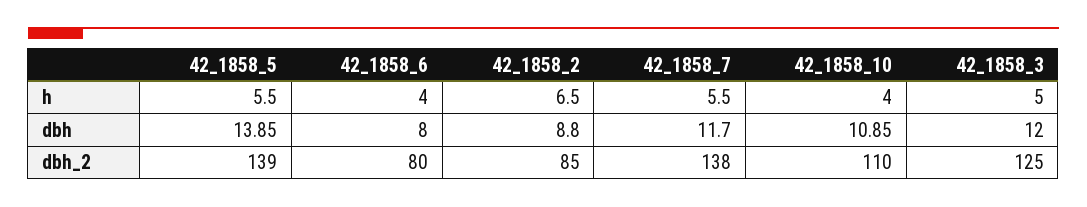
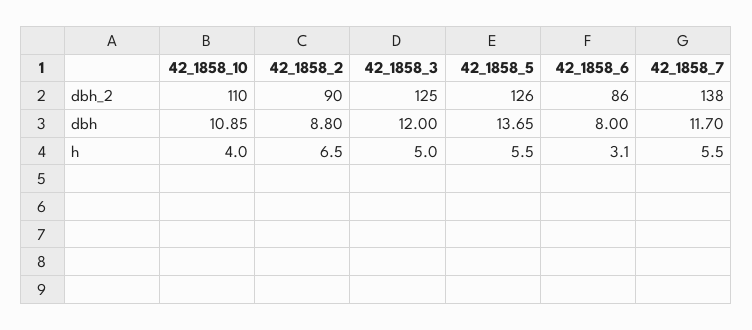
  {
    "42_1858_5": {
      "h": 5.5,
-     "dbh": 13.85,
+     "dbh": 13.65,
-     "dbh_2": 139
+     "dbh_2": 126
    },
    "42_1858_6": {
-     "h": 4,
+     "h": 3.1,
      "dbh": 8,
-     "dbh_2": 80
+     "dbh_2": 86
    },
    "42_1858_2": {
      "h": 6.5,
      "dbh": 8.8,
-     "dbh_2": 85
+     "dbh_2": 90
    },
    "42_1858_7": {
      "h": 5.5,
      "dbh": 11.7,
      "dbh_2": 138
    },
    "42_1858_10": {
      "h": 4,
      "dbh": 10.85,
      "dbh_2": 110
    },
    "42_1858_3": {
      "h": 5,
      "dbh": 12,
      "dbh_2": 125
    }
  }

